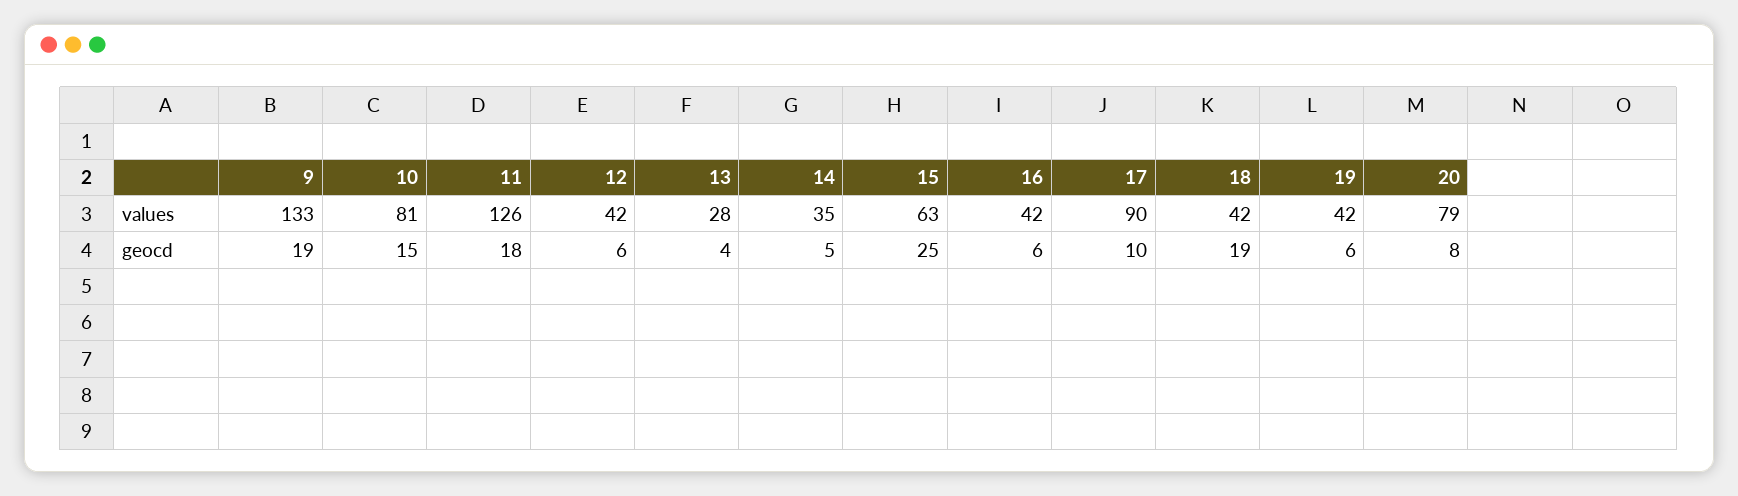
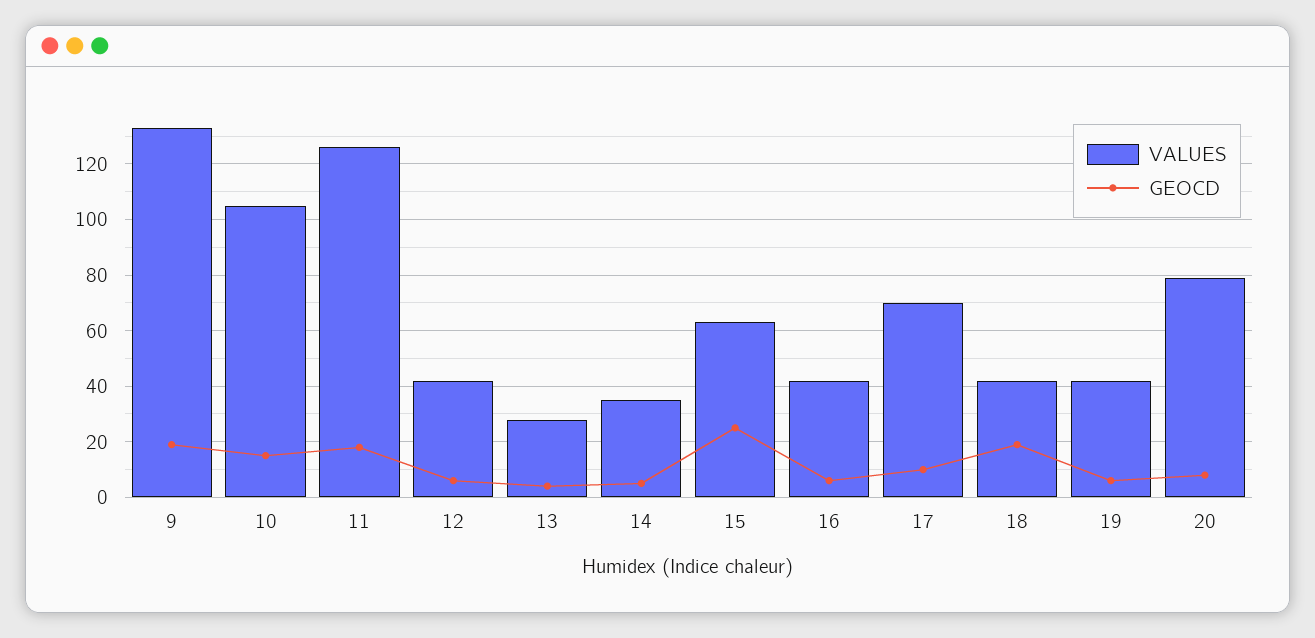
  {
    "values": {
      "9": 133,
-     "10": 81,
+     "10": 105,
      "11": 126,
      "12": 42,
      "13": 28,
      "14": 35,
      "15": 63,
      "16": 42,
-     "17": 90,
+     "17": 70,
      "18": 42,
      "19": 42,
      "20": 79
    },
    "geocd": {
      "9": 19,
      "10": 15,
      "11": 18,
      "12": 6,
      "13": 4,
      "14": 5,
      "15": 25,
      "16": 6,
      "17": 10,
      "18": 19,
      "19": 6,
      "20": 8
    }
  }

